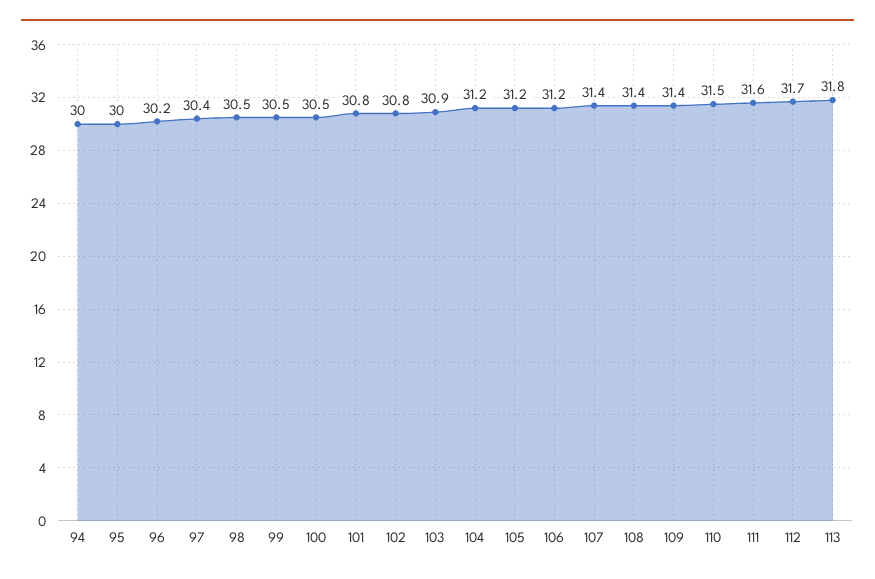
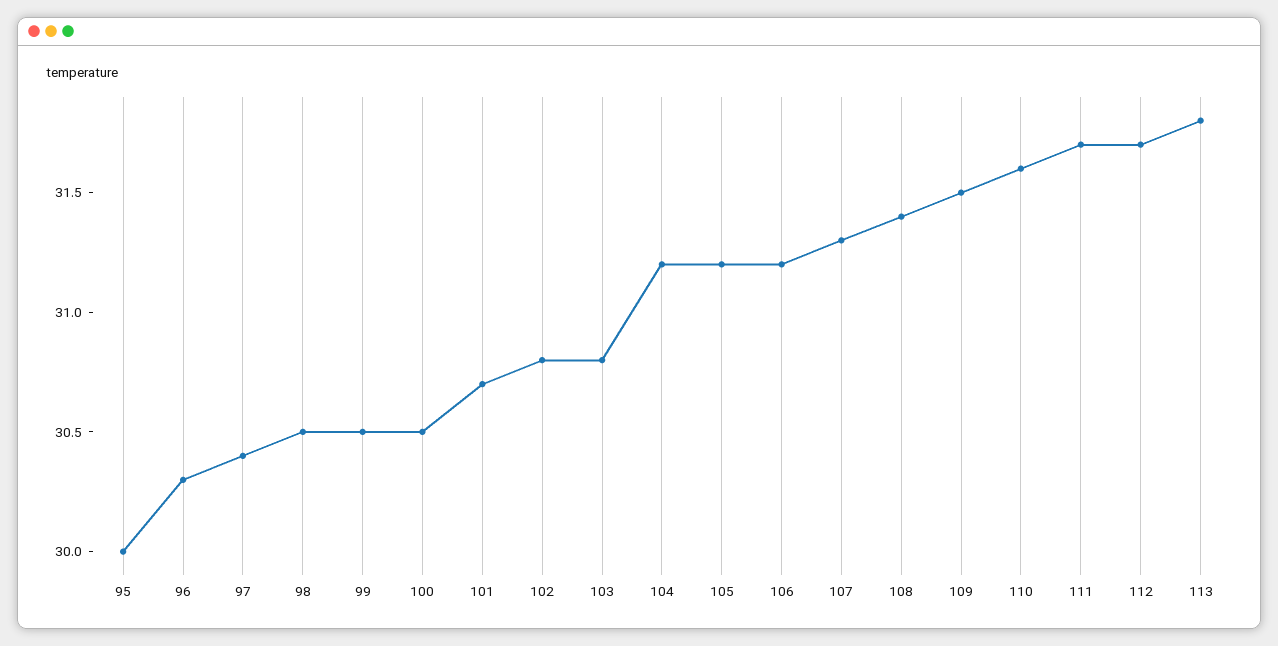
  {
-   "94": 30,
    "95": 30,
-   "96": 30.2,
+   "96": 30.3,
    "97": 30.4,
    "98": 30.5,
    "99": 30.5,
    "100": 30.5,
-   "101": 30.8,
+   "101": 30.7,
    "102": 30.8,
-   "103": 30.9,
+   "103": 30.8,
    "104": 31.2,
    "105": 31.2,
    "106": 31.2,
-   "107": 31.4,
+   "107": 31.3,
    "108": 31.4,
-   "109": 31.4,
+   "109": 31.5,
-   "110": 31.5,
+   "110": 31.6,
-   "111": 31.6,
+   "111": 31.7,
    "112": 31.7,
    "113": 31.8
  }

